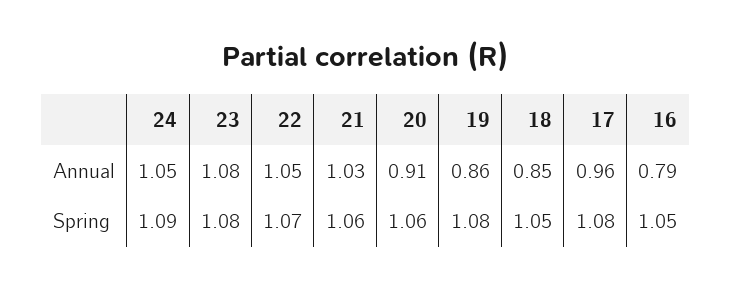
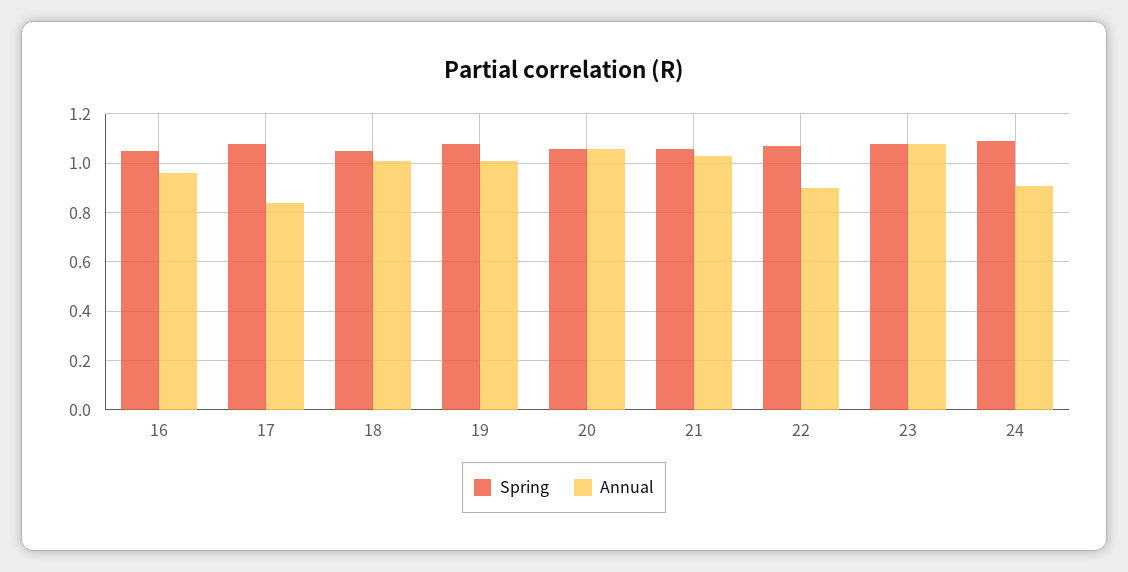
  {
    "Annual": {
-     "24": 1.05,
+     "24": 0.9,
      "23": 1.08,
-     "22": 1.05,
+     "22": 0.9,
      "21": 1.03,
-     "20": 0.91,
+     "20": 1.05,
-     "19": 0.86,
+     "19": 1,
-     "18": 0.85,
+     "18": 1,
-     "17": 0.96,
+     "17": 0.85,
-     "16": 0.79
+     "16": 0.95
    },
    "Spring": {
      "24": 1.09,
      "23": 1.08,
      "22": 1.07,
      "21": 1.06,
      "20": 1.06,
      "19": 1.08,
      "18": 1.05,
      "17": 1.08,
      "16": 1.05
    }
  }

